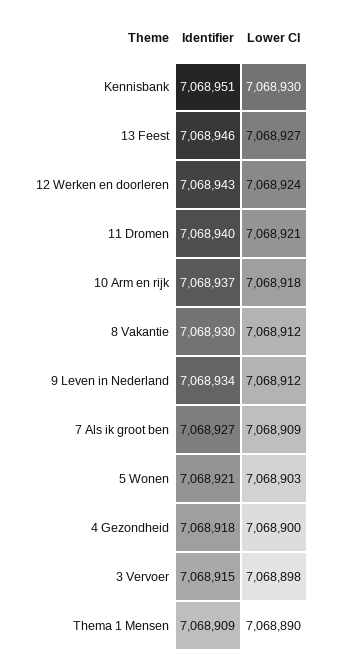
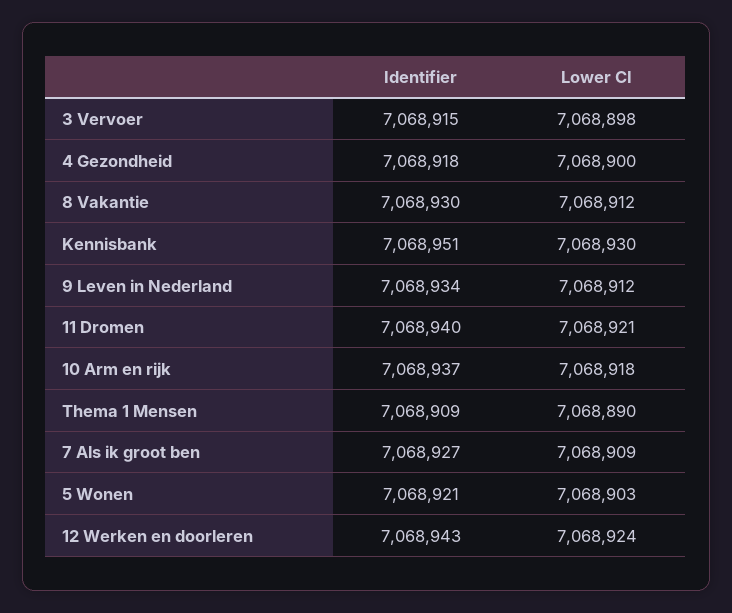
  {
    "Identifier": {
      "Kennisbank": 7068951,
-     "13 Feest": 7068946,
      "12 Werken en doorleren": 7068943,
      "11 Dromen": 7068940,
      "10 Arm en rijk": 7068937,
      "8 Vakantie": 7068930,
      "9 Leven in Nederland": 7068934,
      "7 Als ik groot ben": 7068927,
      "5 Wonen": 7068921,
      "4 Gezondheid": 7068918,
      "3 Vervoer": 7068915,
      "Thema 1 Mensen": 7068909
    },
    "Lower CI": {
      "Kennisbank": 7068930,
-     "13 Feest": 7068927,
      "12 Werken en doorleren": 7068924,
      "11 Dromen": 7068921,
      "10 Arm en rijk": 7068918,
      "8 Vakantie": 7068912,
      "9 Leven in Nederland": 7068912,
      "7 Als ik groot ben": 7068909,
      "5 Wonen": 7068903,
      "4 Gezondheid": 7068900,
      "3 Vervoer": 7068898,
      "Thema 1 Mensen": 7068890
    }
  }

